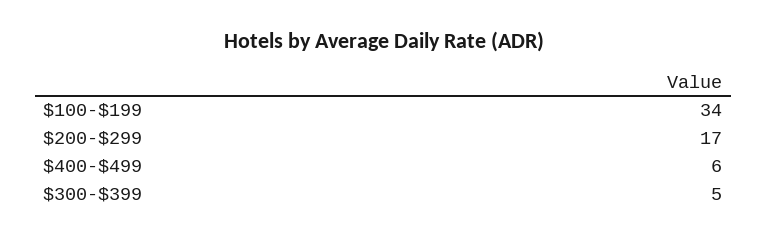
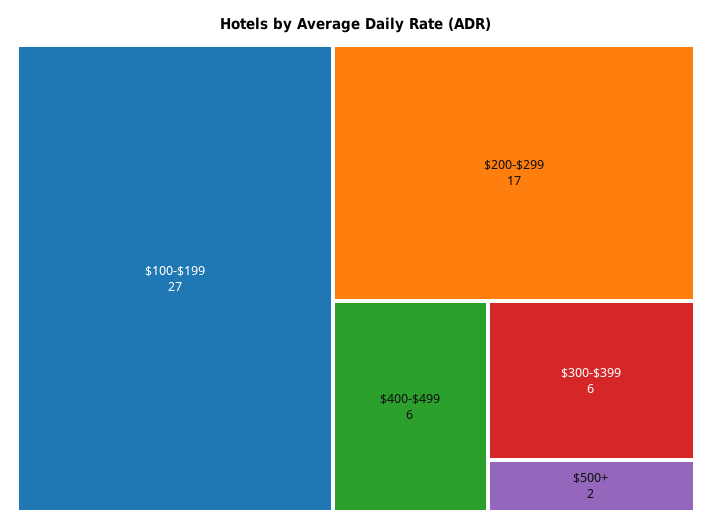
  {
-   "$100-$199": 34,
+   "$100-$199": 27,
    "$200-$299": 17,
    "$400-$499": 6,
-   "$300-$399": 5
+   "$300-$399": 6,
+   "$500+": 2
  }

